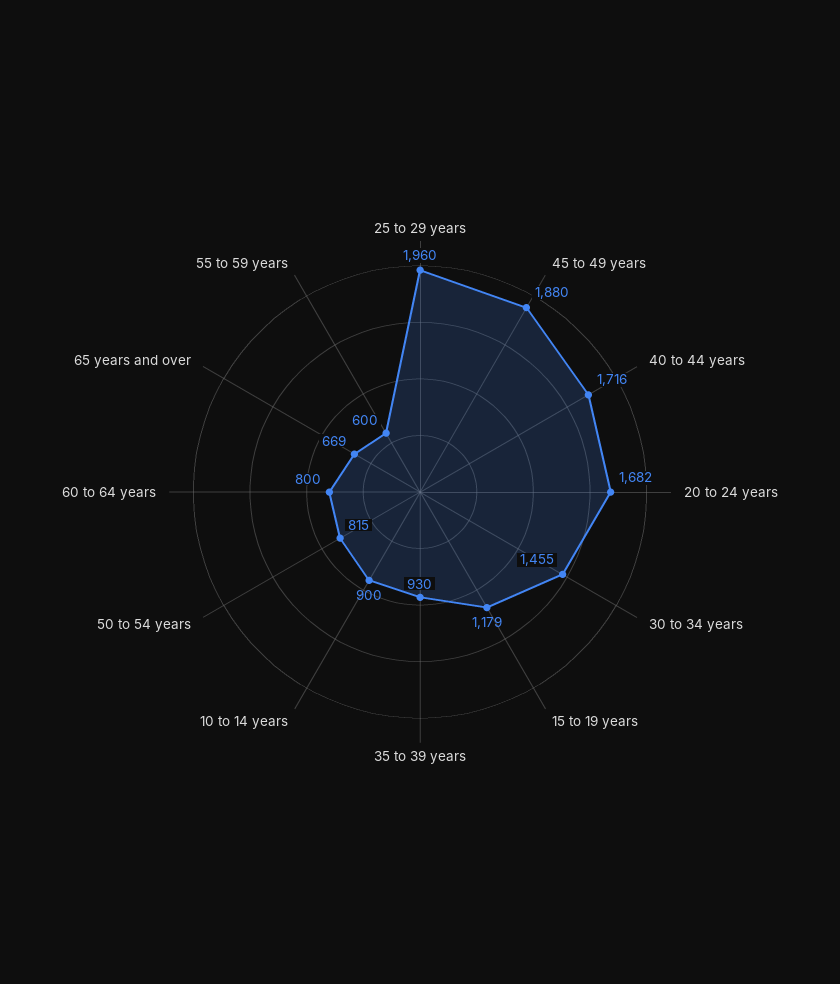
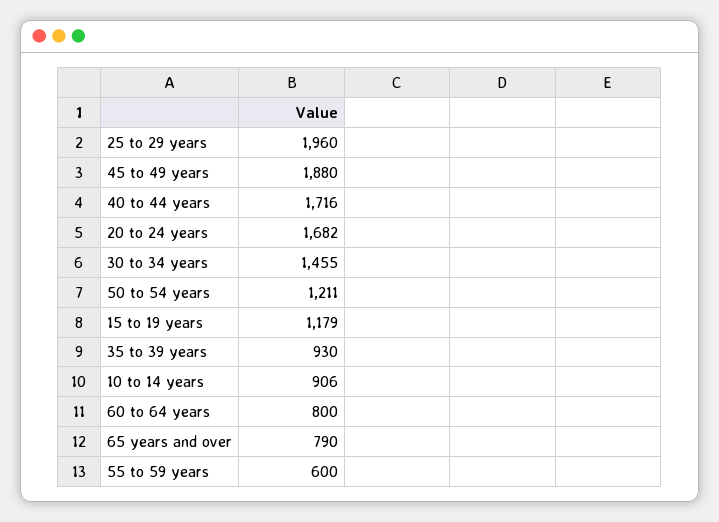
  {
    "25 to 29 years": 1960,
    "45 to 49 years": 1880,
    "40 to 44 years": 1716,
    "20 to 24 years": 1682,
    "30 to 34 years": 1455,
    "15 to 19 years": 1179,
    "35 to 39 years": 930,
-   "10 to 14 years": 900,
+   "10 to 14 years": 906,
-   "50 to 54 years": 815,
+   "50 to 54 years": 1211,
    "60 to 64 years": 800,
-   "65 years and over": 669,
+   "65 years and over": 790,
    "55 to 59 years": 600
  }

